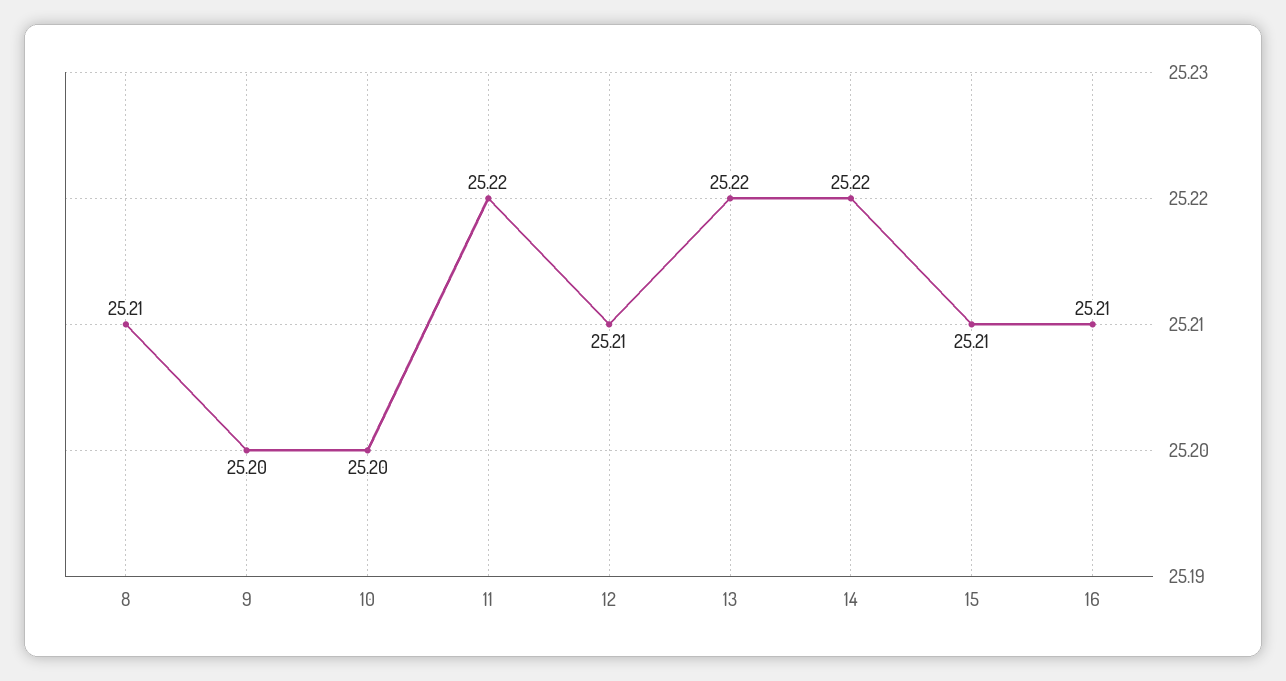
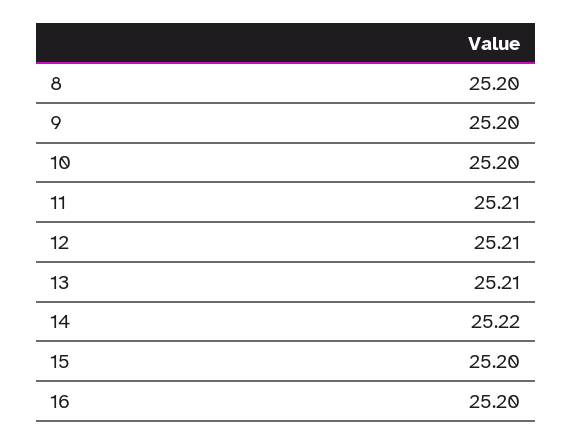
  {
-   "8": 25.21,
+   "8": 25.2,
    "9": 25.2,
    "10": 25.2,
-   "11": 25.22,
+   "11": 25.21,
    "12": 25.21,
-   "13": 25.22,
+   "13": 25.21,
    "14": 25.22,
-   "15": 25.21,
+   "15": 25.2,
-   "16": 25.21
+   "16": 25.2
  }

